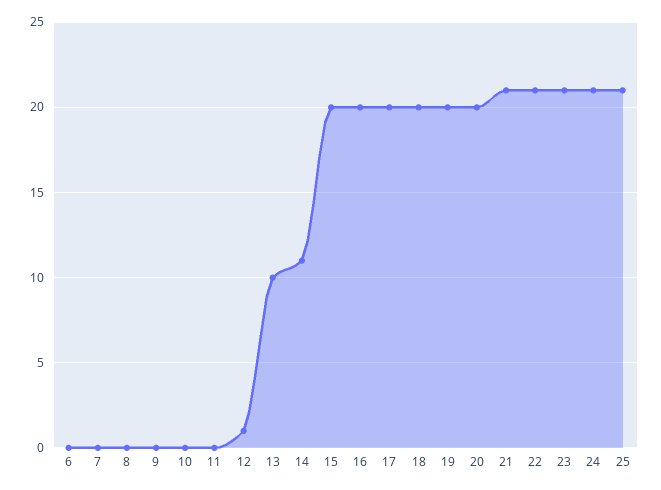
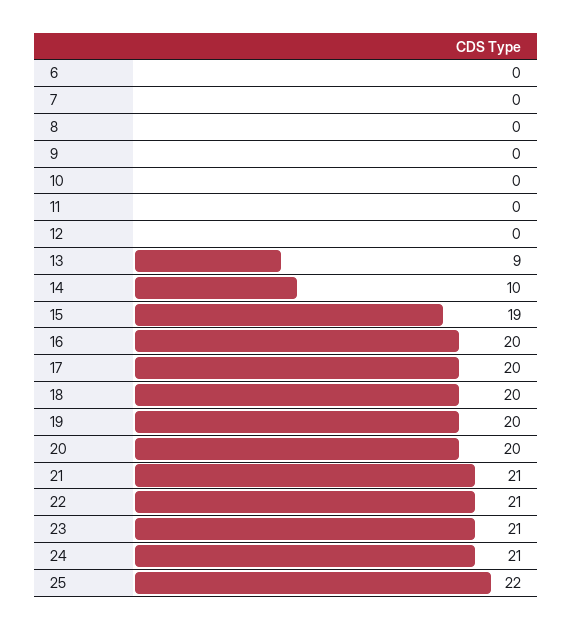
  {
    "6": 0,
    "7": 0,
    "8": 0,
    "9": 0,
    "10": 0,
    "11": 0,
-   "12": 1,
+   "12": 0,
-   "13": 10,
+   "13": 9,
-   "14": 11,
+   "14": 10,
-   "15": 20,
+   "15": 19,
    "16": 20,
    "17": 20,
    "18": 20,
    "19": 20,
    "20": 20,
    "21": 21,
    "22": 21,
    "23": 21,
    "24": 21,
-   "25": 21
+   "25": 22
  }

